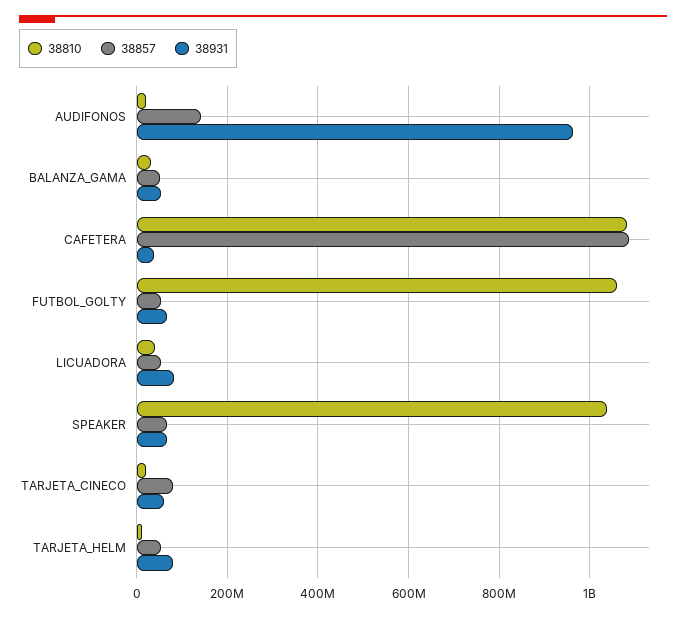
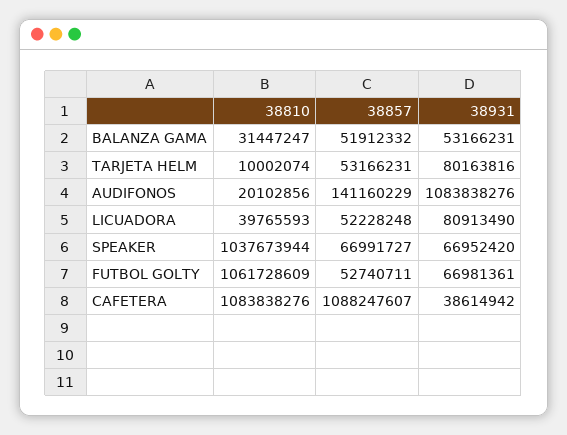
  {
    "38810": {
      "AUDIFONOS": 20102856,
      "BALANZA_GAMA": 31447247,
      "CAFETERA": 1083838276,
      "FUTBOL_GOLTY": 1061728609,
      "LICUADORA": 39765593,
      "SPEAKER": 1037673944,
-     "TARJETA_CINECO": 20000000,
      "TARJETA_HELM": 10002074
    },
    "38857": {
      "AUDIFONOS": 141160229,
      "BALANZA_GAMA": 51912332,
      "CAFETERA": 1088247607,
      "FUTBOL_GOLTY": 52740711,
      "LICUADORA": 52228248,
      "SPEAKER": 66991727,
-     "TARJETA_CINECO": 80000000,
      "TARJETA_HELM": 53166231
    },
    "38931": {
-     "AUDIFONOS": 960000000,
+     "AUDIFONOS": 1083838276,
      "BALANZA_GAMA": 53166231,
      "CAFETERA": 38614942,
      "FUTBOL_GOLTY": 66981361,
      "LICUADORA": 80913490,
      "SPEAKER": 66952420,
-     "TARJETA_CINECO": 60000000,
      "TARJETA_HELM": 80163816
    }
  }

